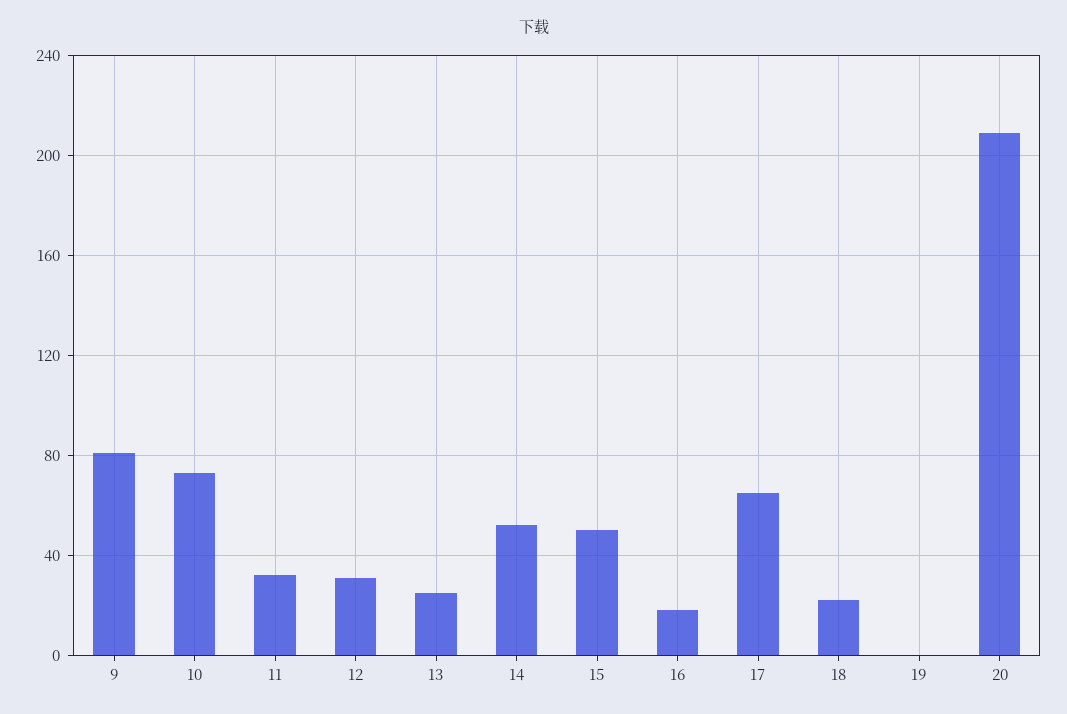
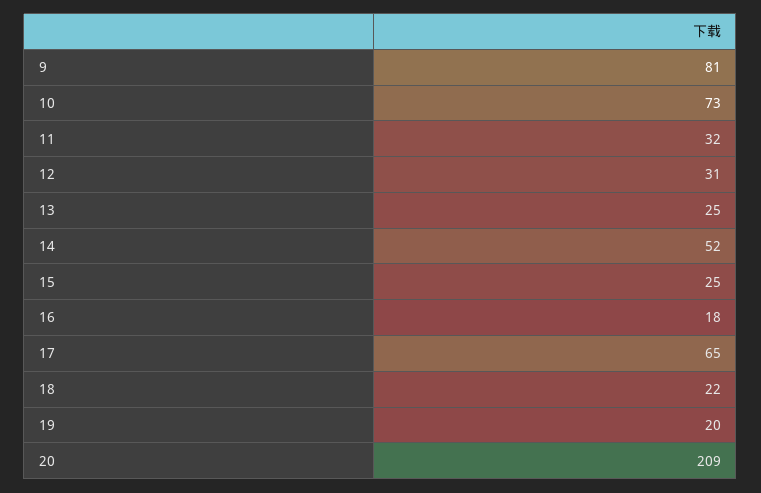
  {
    "9": 81,
    "10": 73,
    "11": 32,
    "12": 31,
    "13": 25,
    "14": 52,
-   "15": 50,
+   "15": 25,
    "16": 18,
    "17": 65,
    "18": 22,
-   "19": 0,
+   "19": 20,
    "20": 209
  }

